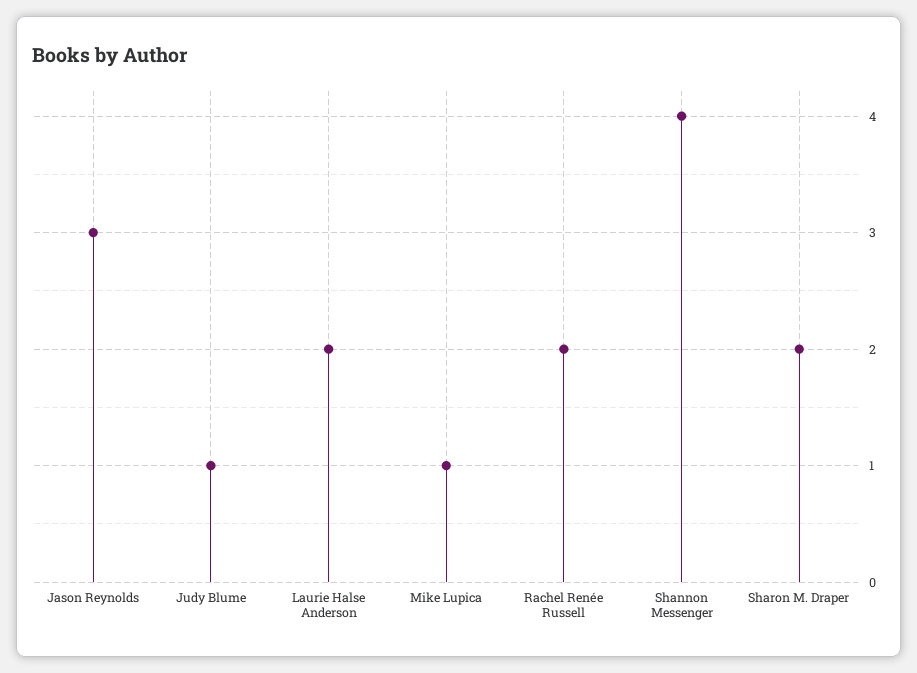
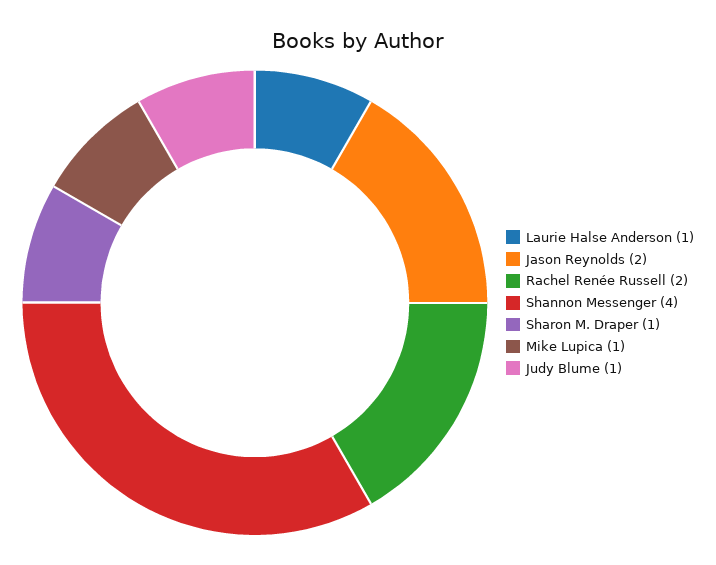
  {
-   "Jason Reynolds": 3,
+   "Jason Reynolds": 2,
    "Judy Blume": 1,
-   "Laurie Halse Anderson": 2,
+   "Laurie Halse Anderson": 1,
    "Mike Lupica": 1,
    "Rachel Renée Russell": 2,
    "Shannon Messenger": 4,
-   "Sharon M. Draper": 2
+   "Sharon M. Draper": 1
  }

